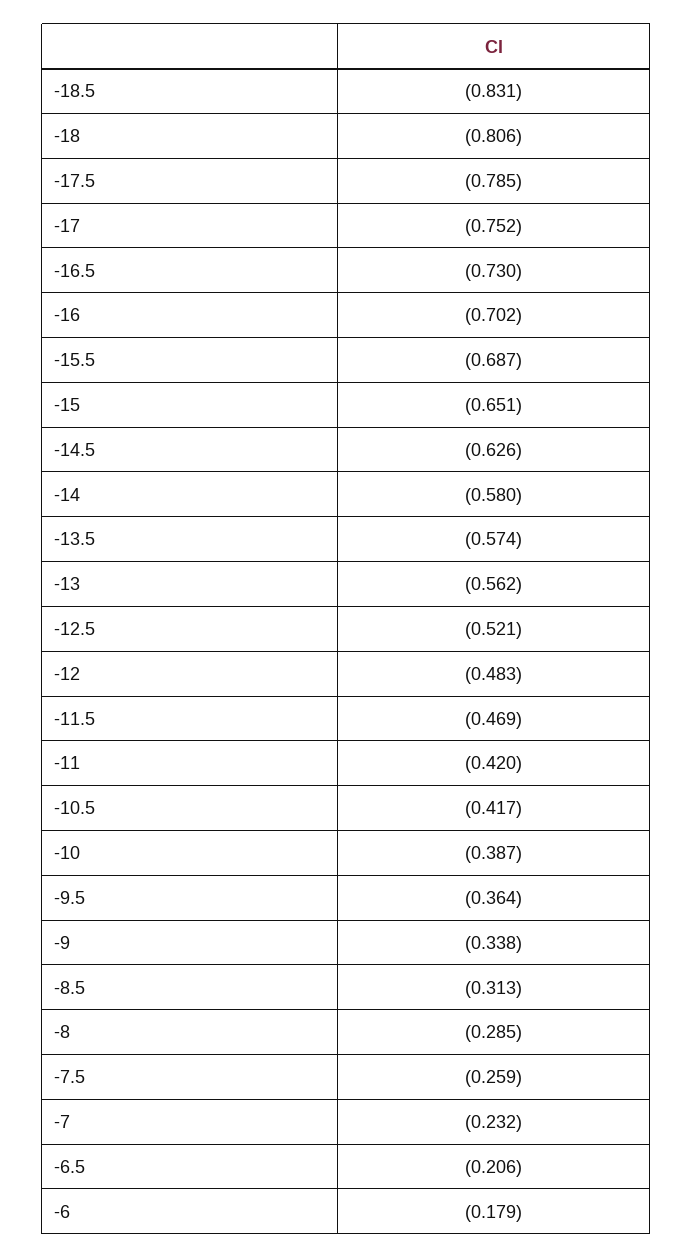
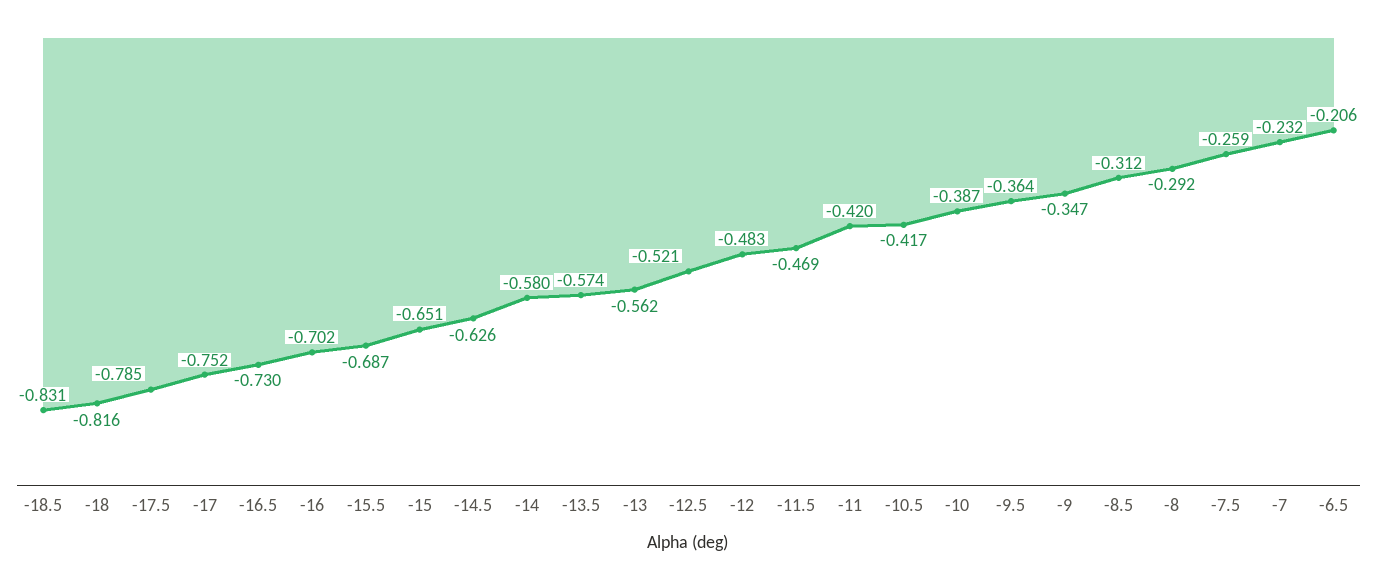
  {
    "-18.5": -0.831,
-   "-18": -0.806,
+   "-18": -0.816,
    "-17.5": -0.785,
    "-17": -0.752,
    "-16.5": -0.73,
    "-16": -0.702,
    "-15.5": -0.687,
    "-15": -0.651,
    "-14.5": -0.626,
    "-14": -0.58,
    "-13.5": -0.574,
    "-13": -0.562,
    "-12.5": -0.521,
    "-12": -0.483,
    "-11.5": -0.469,
    "-11": -0.42,
    "-10.5": -0.417,
    "-10": -0.387,
    "-9.5": -0.364,
-   "-9": -0.338,
+   "-9": -0.347,
-   "-8.5": -0.313,
+   "-8.5": -0.312,
-   "-8": -0.285,
+   "-8": -0.292,
    "-7.5": -0.259,
    "-7": -0.232,
-   "-6.5": -0.206,
+   "-6.5": -0.206
-   "-6": -0.179
  }

